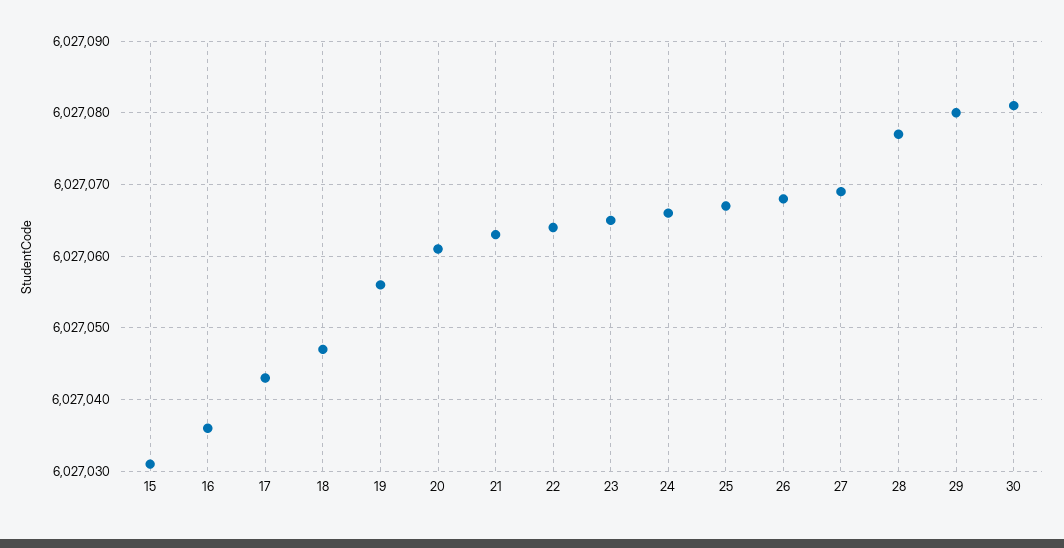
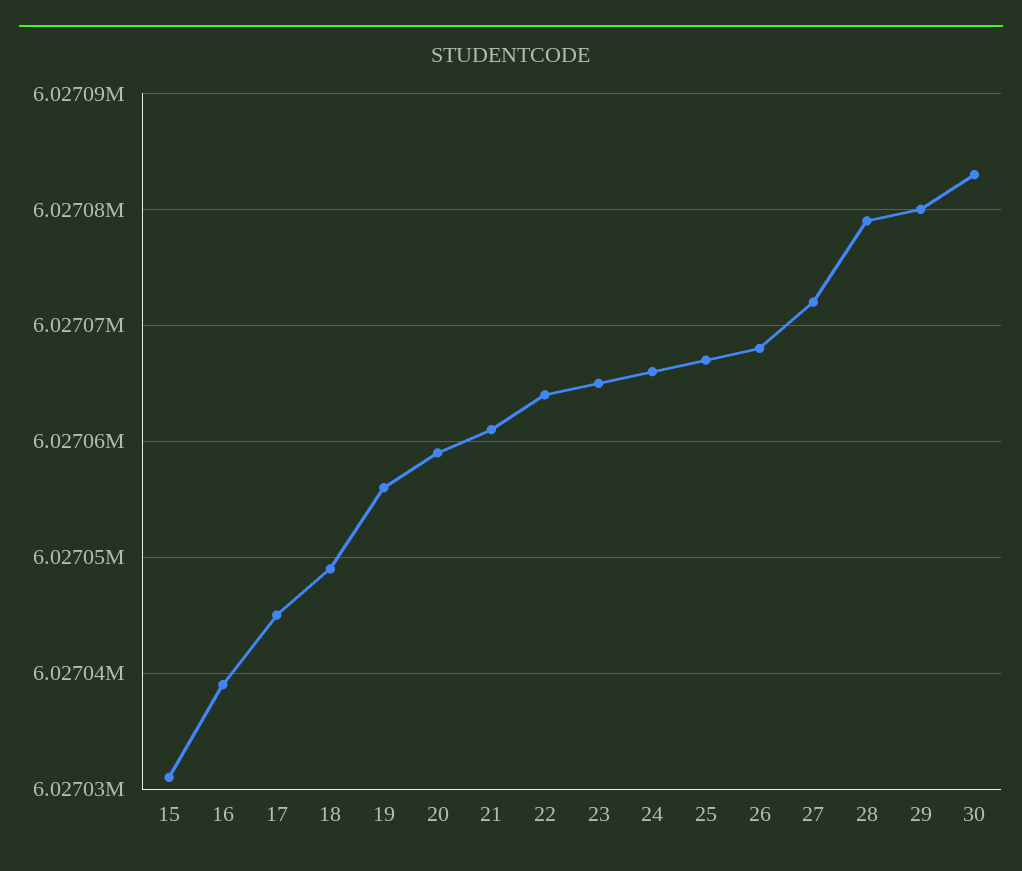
  {
    "15": 6027031,
-   "16": 6027036,
+   "16": 6027039,
-   "17": 6027043,
+   "17": 6027045,
-   "18": 6027047,
+   "18": 6027049,
    "19": 6027056,
-   "20": 6027061,
+   "20": 6027059,
-   "21": 6027063,
+   "21": 6027061,
    "22": 6027064,
    "23": 6027065,
    "24": 6027066,
    "25": 6027067,
    "26": 6027068,
-   "27": 6027069,
+   "27": 6027072,
-   "28": 6027077,
+   "28": 6027079,
    "29": 6027080,
-   "30": 6027081
+   "30": 6027083
  }

